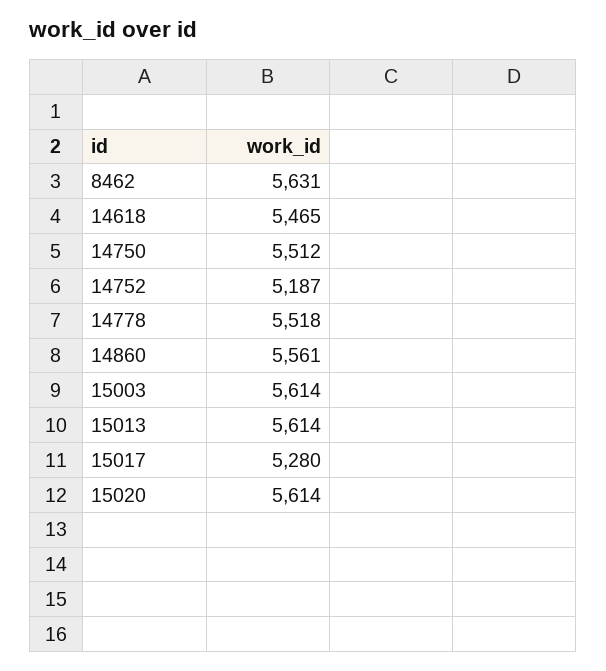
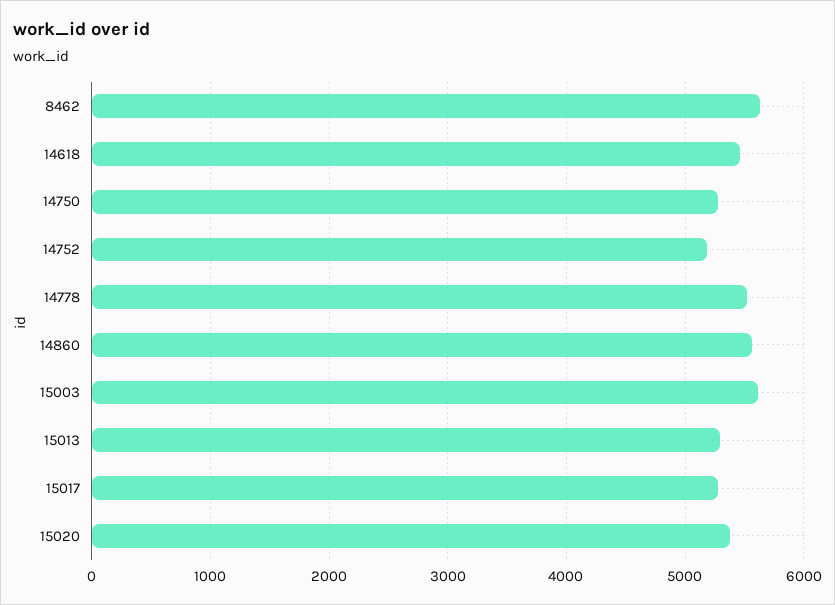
  {
    "8462": 5631,
    "14618": 5465,
-   "14750": 5512,
+   "14750": 5300,
    "14752": 5187,
    "14778": 5518,
    "14860": 5561,
    "15003": 5614,
-   "15013": 5614,
+   "15013": 5300,
    "15017": 5280,
-   "15020": 5614
+   "15020": 5400
  }

